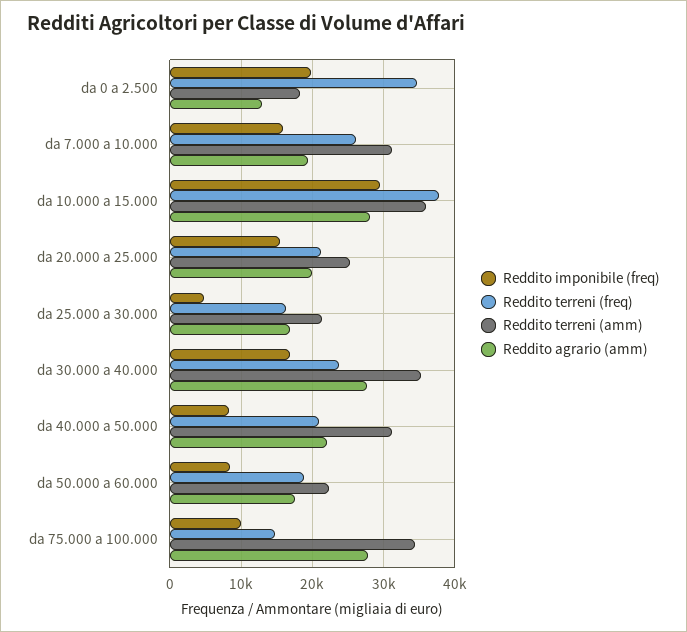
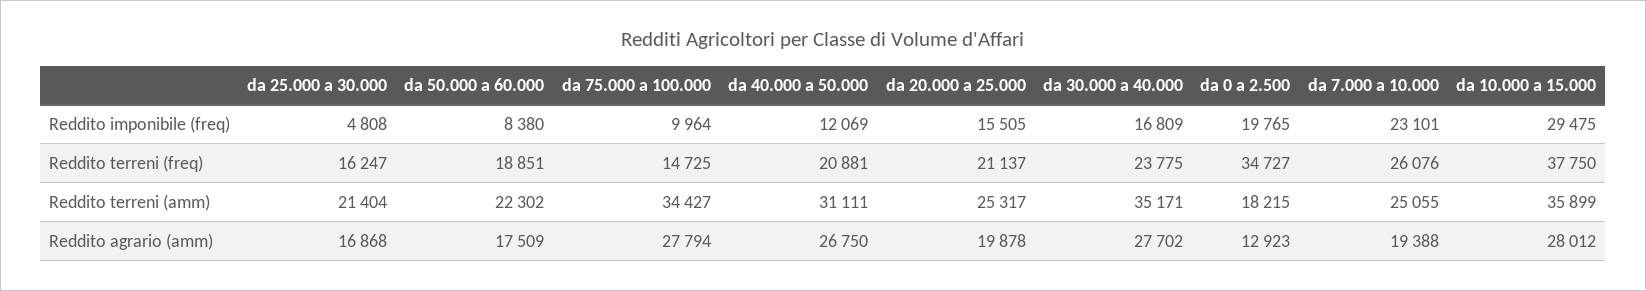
  {
    "Reddito imponibile (freq)": {
      "da 0 a 2.500": 19765,
-     "da 7.000 a 10.000": 16000,
+     "da 7.000 a 10.000": 23101,
      "da 10.000 a 15.000": 29475,
      "da 20.000 a 25.000": 15505,
      "da 25.000 a 30.000": 4808,
      "da 30.000 a 40.000": 16809,
-     "da 40.000 a 50.000": 8000,
+     "da 40.000 a 50.000": 12069,
      "da 50.000 a 60.000": 8380,
      "da 75.000 a 100.000": 9964
    },
    "Reddito terreni (freq)": {
      "da 0 a 2.500": 34727,
      "da 7.000 a 10.000": 26076,
      "da 10.000 a 15.000": 37750,
      "da 20.000 a 25.000": 21137,
      "da 25.000 a 30.000": 16247,
      "da 30.000 a 40.000": 23775,
      "da 40.000 a 50.000": 20881,
      "da 50.000 a 60.000": 18851,
      "da 75.000 a 100.000": 14725
    },
    "Reddito terreni (amm)": {
      "da 0 a 2.500": 18215,
-     "da 7.000 a 10.000": 31000,
+     "da 7.000 a 10.000": 25055,
      "da 10.000 a 15.000": 35899,
      "da 20.000 a 25.000": 25317,
      "da 25.000 a 30.000": 21404,
      "da 30.000 a 40.000": 35171,
      "da 40.000 a 50.000": 31111,
      "da 50.000 a 60.000": 22302,
      "da 75.000 a 100.000": 34427
    },
    "Reddito agrario (amm)": {
      "da 0 a 2.500": 12923,
      "da 7.000 a 10.000": 19388,
      "da 10.000 a 15.000": 28012,
      "da 20.000 a 25.000": 19878,
      "da 25.000 a 30.000": 16868,
      "da 30.000 a 40.000": 27702,
-     "da 40.000 a 50.000": 22000,
+     "da 40.000 a 50.000": 26750,
      "da 50.000 a 60.000": 17509,
      "da 75.000 a 100.000": 27794
    }
  }

